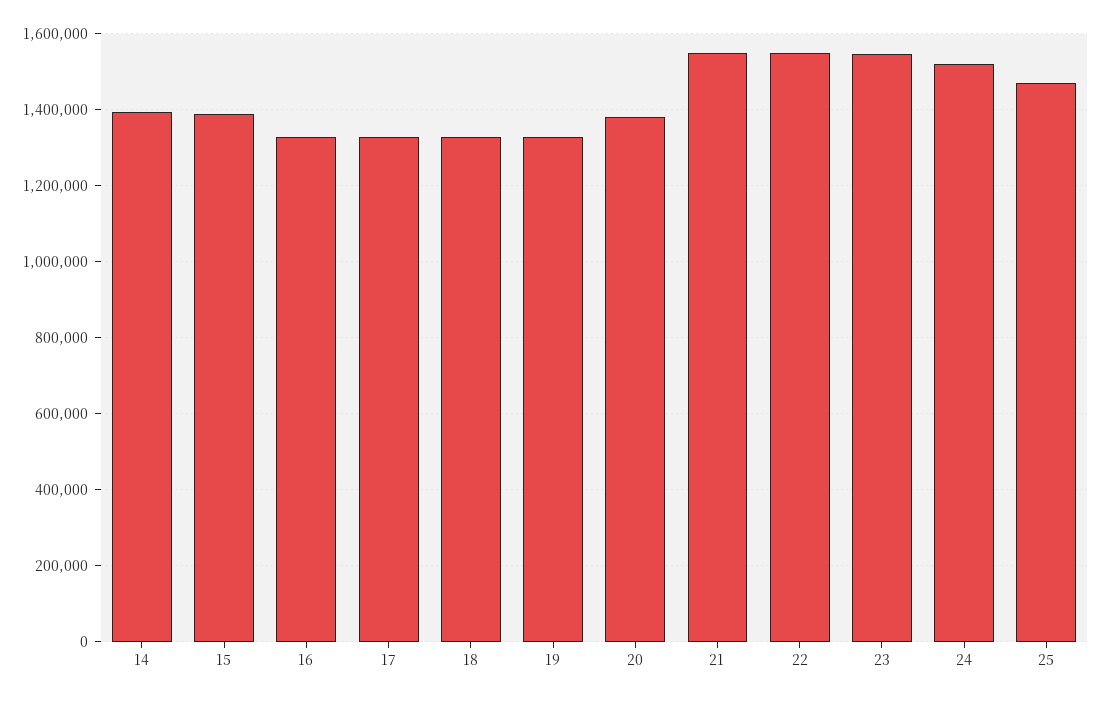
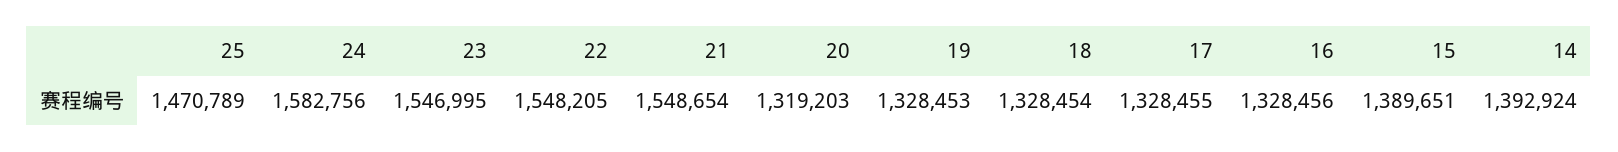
  {
    "14": 1392924,
    "15": 1389651,
    "16": 1328456,
    "17": 1328455,
    "18": 1328454,
    "19": 1328453,
-   "20": 1380000,
+   "20": 1319203,
    "21": 1548654,
    "22": 1548205,
    "23": 1546995,
-   "24": 1520000,
+   "24": 1582756,
    "25": 1470789
  }

